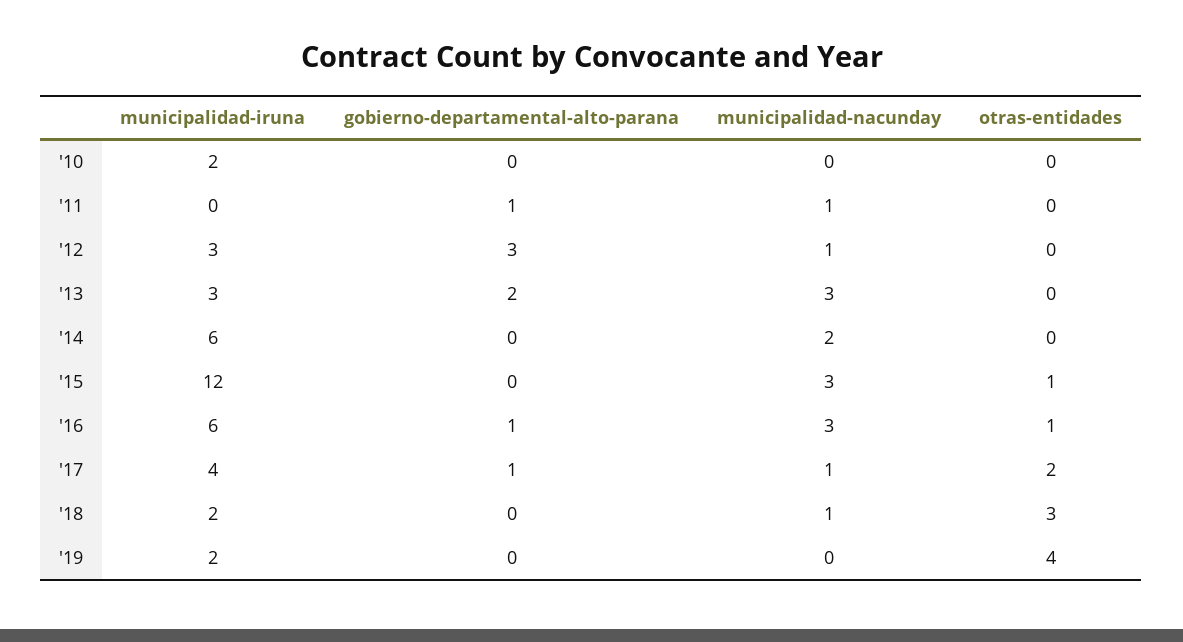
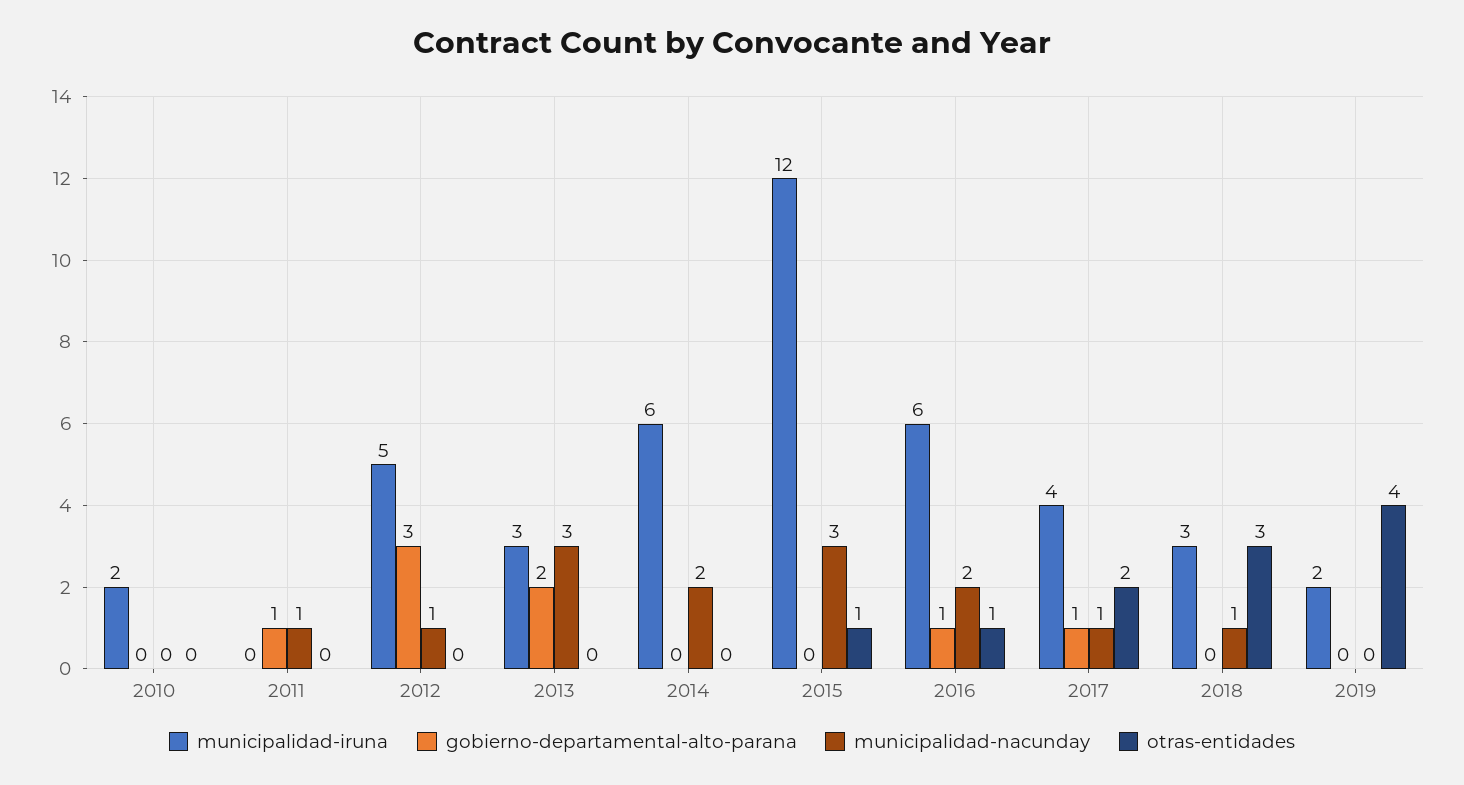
  {
    "municipalidad-iruna": {
      "'10": 2,
      "'11": 0,
-     "'12": 3,
+     "'12": 5,
      "'13": 3,
      "'14": 6,
      "'15": 12,
      "'16": 6,
      "'17": 4,
-     "'18": 2,
+     "'18": 3,
      "'19": 2
    },
    "gobierno-departamental-alto-parana": {
      "'10": 0,
      "'11": 1,
      "'12": 3,
      "'13": 2,
      "'14": 0,
      "'15": 0,
      "'16": 1,
      "'17": 1,
      "'18": 0,
      "'19": 0
    },
    "municipalidad-nacunday": {
      "'10": 0,
      "'11": 1,
      "'12": 1,
      "'13": 3,
      "'14": 2,
      "'15": 3,
-     "'16": 3,
+     "'16": 2,
      "'17": 1,
      "'18": 1,
      "'19": 0
    },
    "otras-entidades": {
      "'10": 0,
      "'11": 0,
      "'12": 0,
      "'13": 0,
      "'14": 0,
      "'15": 1,
      "'16": 1,
      "'17": 2,
      "'18": 3,
      "'19": 4
    }
  }

